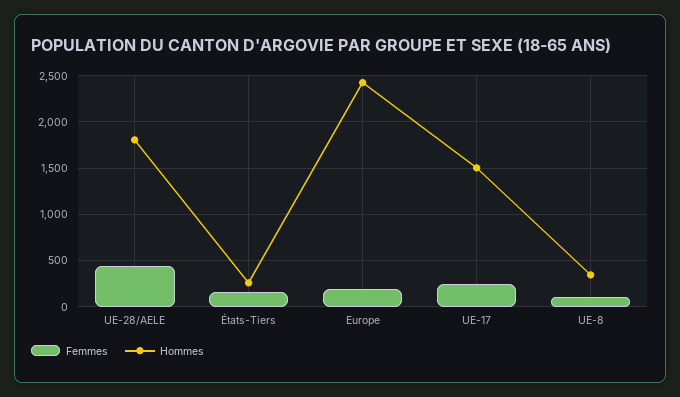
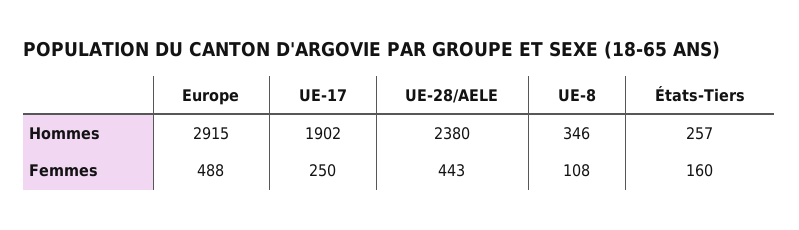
  {
    "Femmes": {
      "UE-28/AELE": 443,
      "États-Tiers": 160,
-     "Europe": 200,
+     "Europe": 488,
      "UE-17": 250,
      "UE-8": 108
    },
    "Hommes": {
-     "UE-28/AELE": 1800,
+     "UE-28/AELE": 2380,
      "États-Tiers": 257,
-     "Europe": 2400,
+     "Europe": 2915,
-     "UE-17": 1500,
+     "UE-17": 1902,
      "UE-8": 346
    }
  }

